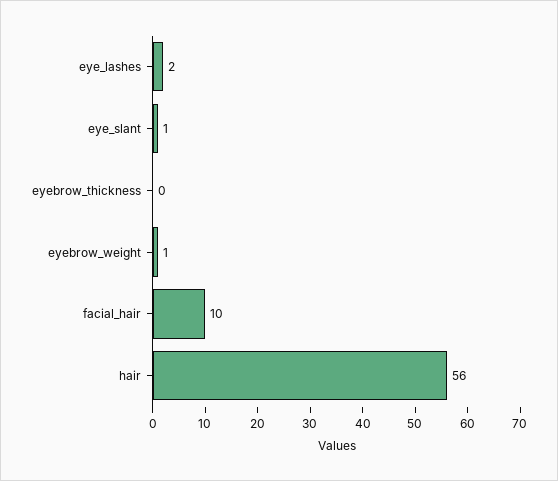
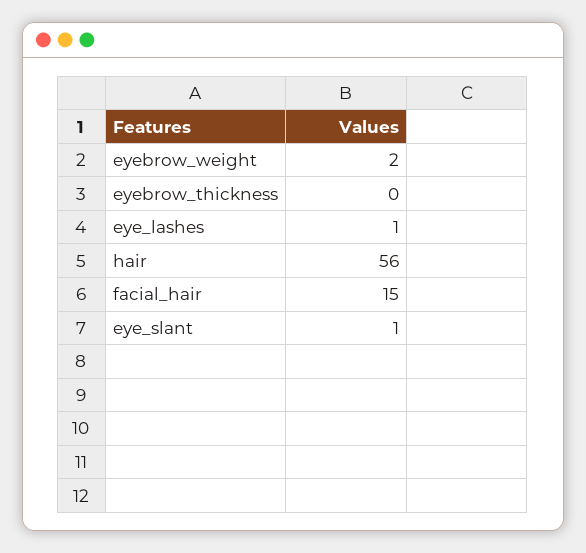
  {
-   "eye_lashes": 2,
+   "eye_lashes": 1,
    "eye_slant": 1,
    "eyebrow_thickness": 0,
-   "eyebrow_weight": 1,
+   "eyebrow_weight": 2,
-   "facial_hair": 10,
+   "facial_hair": 15,
    "hair": 56
  }

